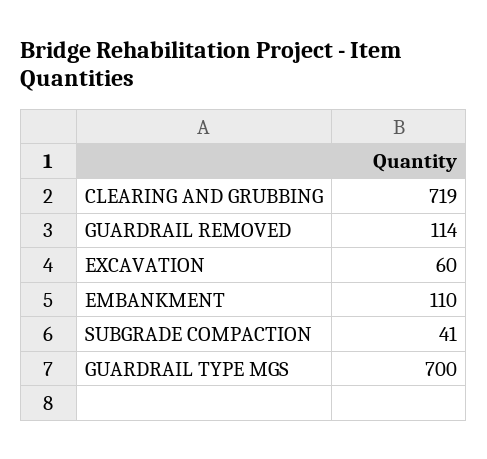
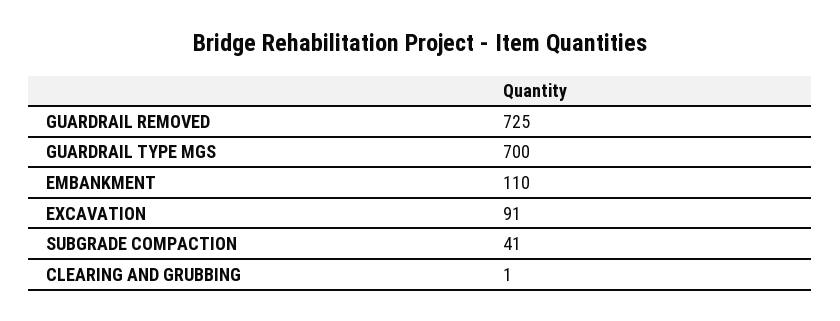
  {
-   "CLEARING AND GRUBBING": 719,
+   "CLEARING AND GRUBBING": 1,
-   "GUARDRAIL REMOVED": 114,
+   "GUARDRAIL REMOVED": 725,
-   "EXCAVATION": 60,
+   "EXCAVATION": 91,
    "EMBANKMENT": 110,
    "SUBGRADE COMPACTION": 41,
    "GUARDRAIL TYPE MGS": 700
  }

